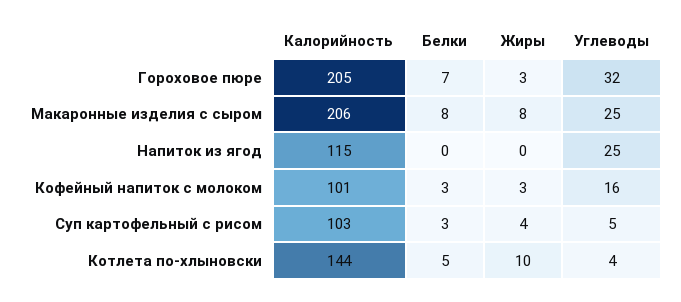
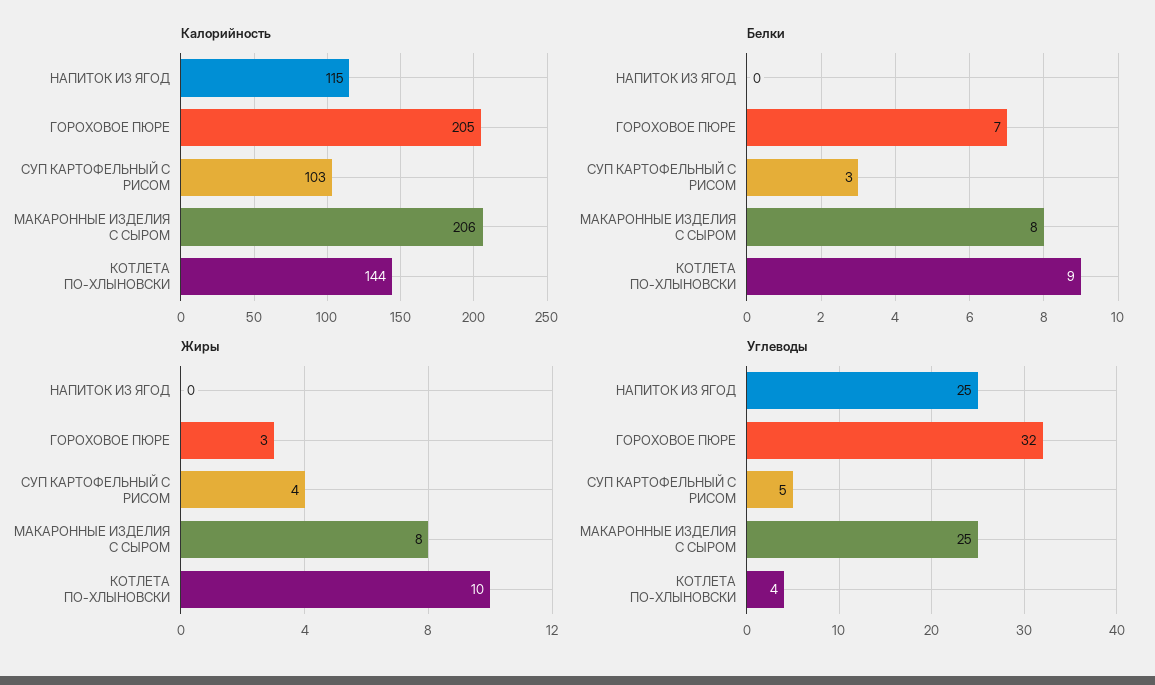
  {
    "Калорийность": {
      "Гороховое пюре": 205,
      "Макаронные изделия с сыром": 206,
      "Напиток из ягод": 115,
-     "Кофейный напиток с молоком": 101,
      "Суп картофельный с рисом": 103,
      "Котлета по-хлыновски": 144
    },
    "Белки": {
      "Гороховое пюре": 7,
      "Макаронные изделия с сыром": 8,
      "Напиток из ягод": 0,
-     "Кофейный напиток с молоком": 3,
      "Суп картофельный с рисом": 3,
-     "Котлета по-хлыновски": 5
+     "Котлета по-хлыновски": 9
    },
    "Жиры": {
      "Гороховое пюре": 3,
      "Макаронные изделия с сыром": 8,
      "Напиток из ягод": 0,
-     "Кофейный напиток с молоком": 3,
      "Суп картофельный с рисом": 4,
      "Котлета по-хлыновски": 10
    },
    "Углеводы": {
      "Гороховое пюре": 32,
      "Макаронные изделия с сыром": 25,
      "Напиток из ягод": 25,
-     "Кофейный напиток с молоком": 16,
      "Суп картофельный с рисом": 5,
      "Котлета по-хлыновски": 4
    }
  }

